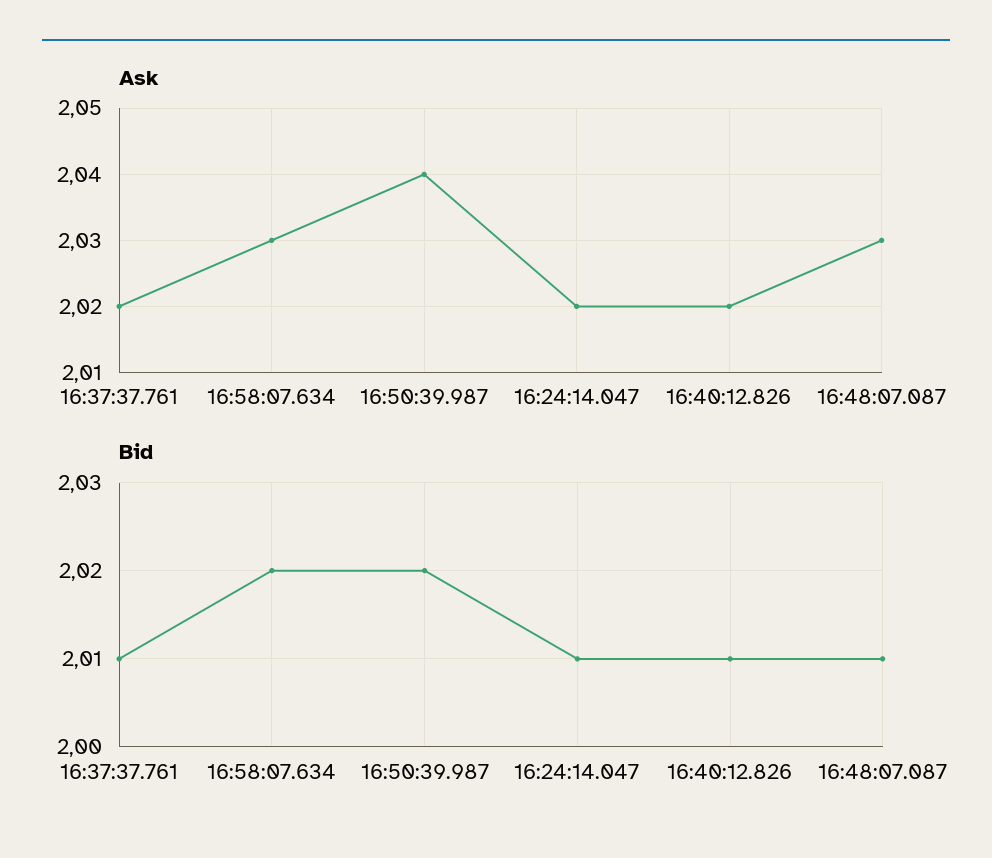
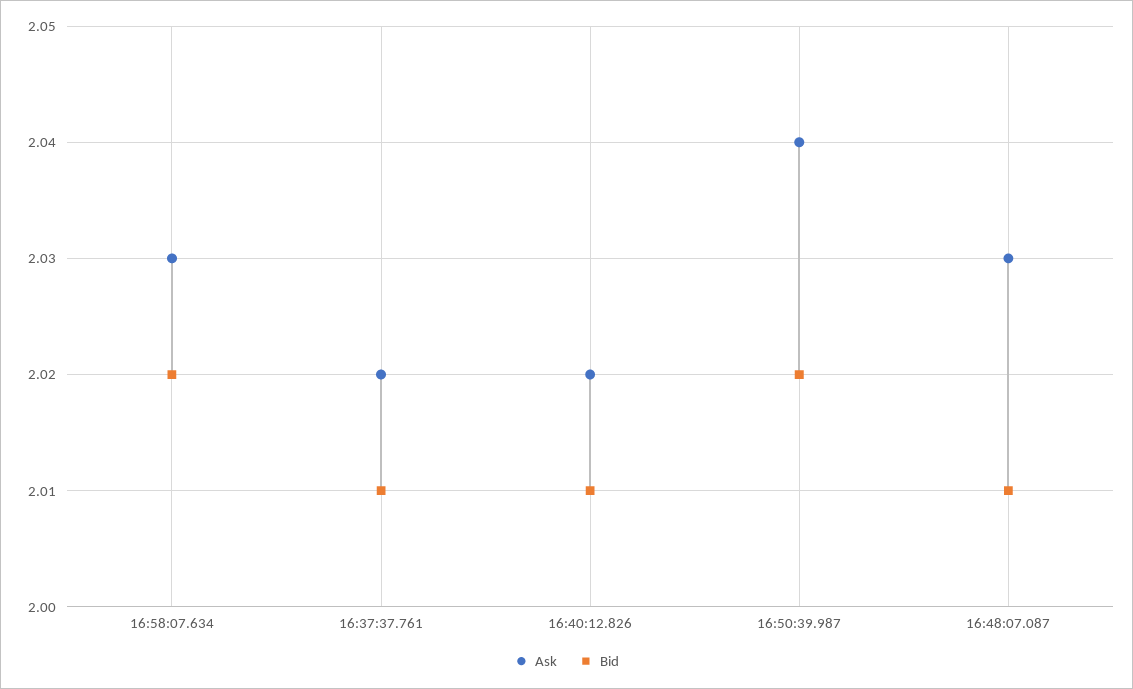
  {
    "Ask": {
      "16:37:37.761": 2.02,
      "16:58:07.634": 2.03,
      "16:50:39.987": 2.04,
-     "16:24:14.047": 2.02,
      "16:40:12.826": 2.02,
      "16:48:07.087": 2.03
    },
    "Bid": {
      "16:37:37.761": 2.01,
      "16:58:07.634": 2.02,
      "16:50:39.987": 2.02,
-     "16:24:14.047": 2.01,
      "16:40:12.826": 2.01,
      "16:48:07.087": 2.01
    }
  }

